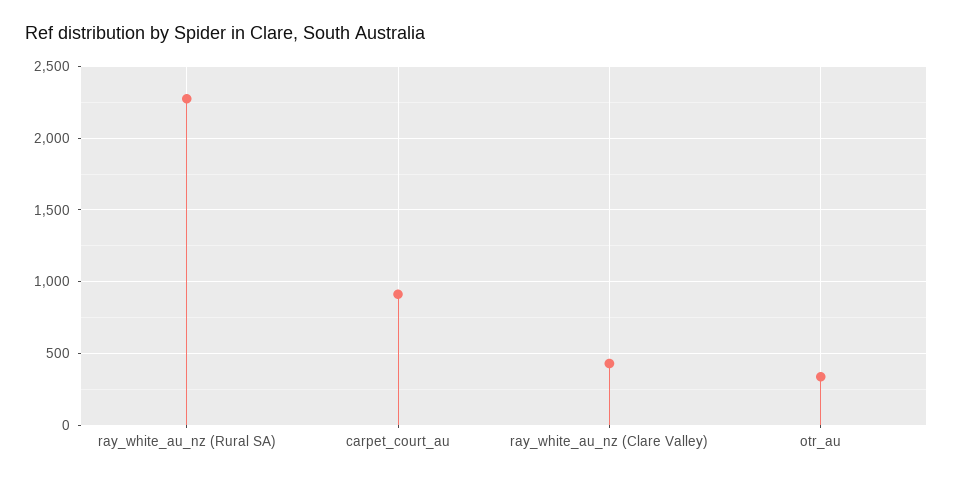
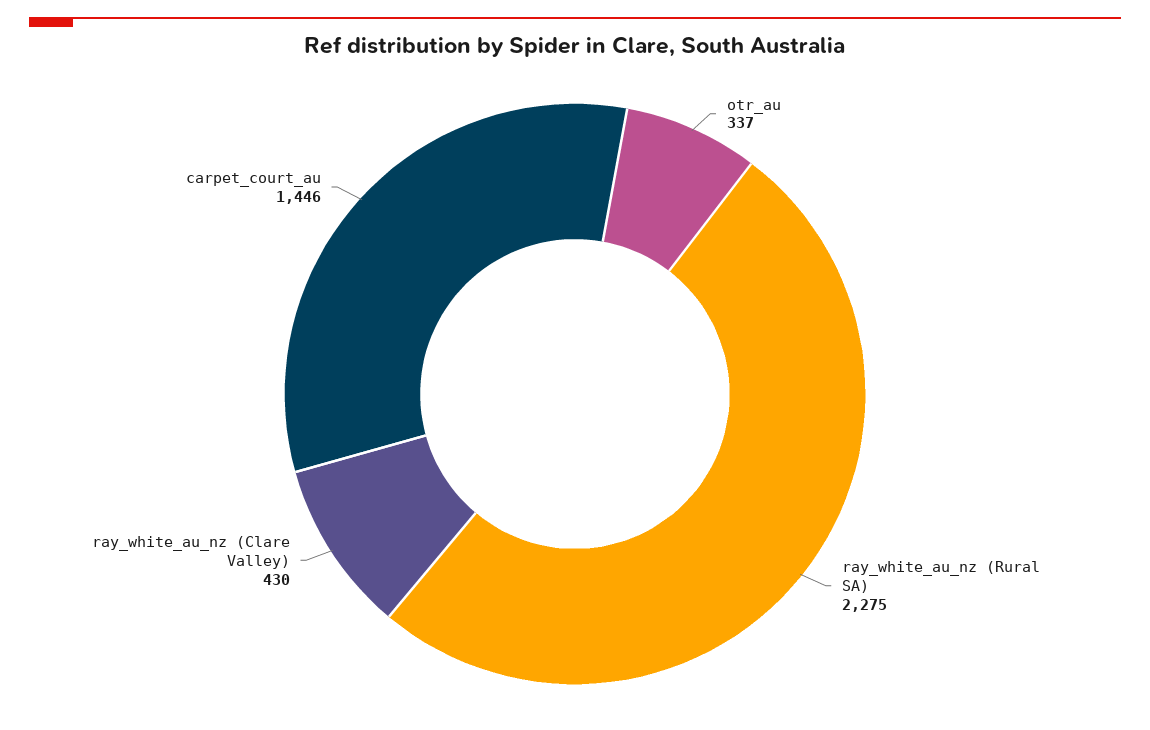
  {
    "ray_white_au_nz (Rural SA)": 2275,
-   "carpet_court_au": 900,
+   "carpet_court_au": 1446,
    "ray_white_au_nz (Clare Valley)": 430,
    "otr_au": 337
  }

